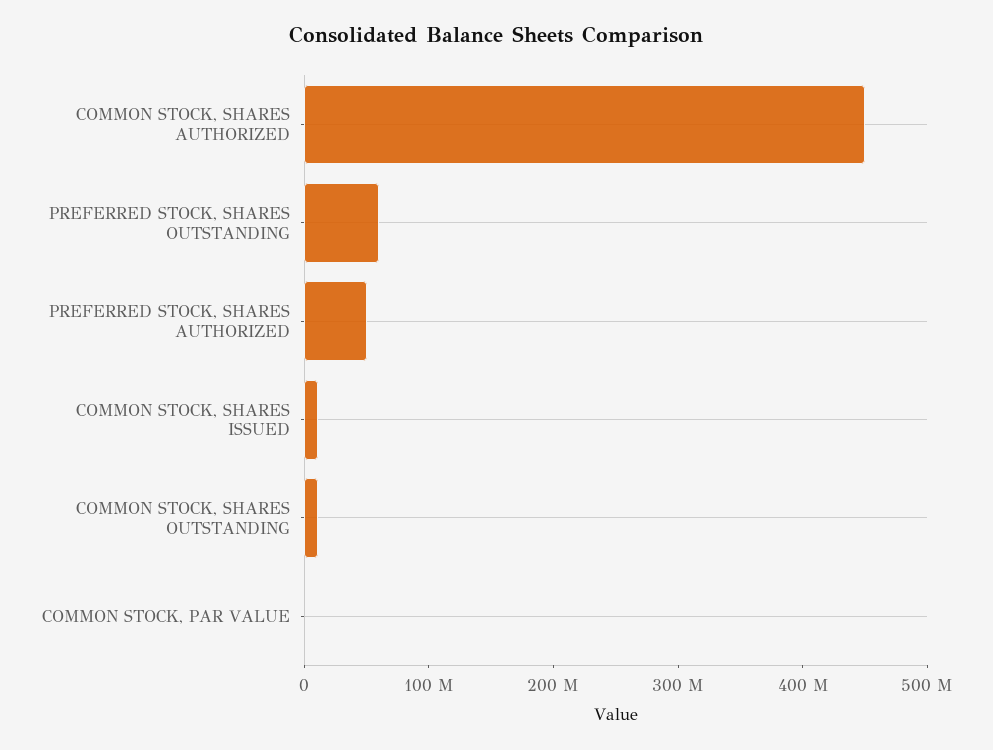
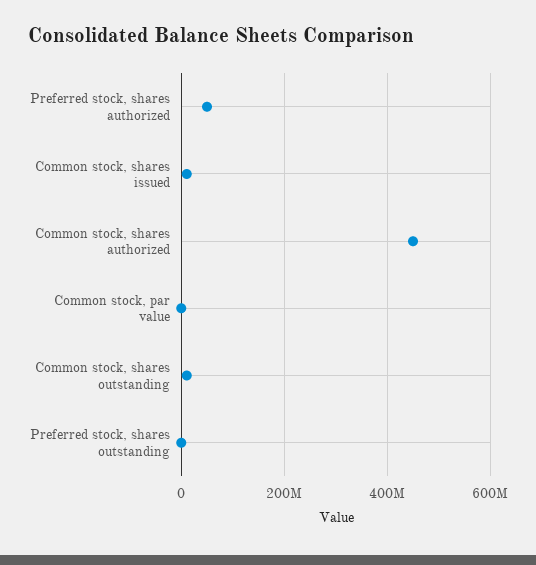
  {
    "COMMON STOCK, SHARES AUTHORIZED": 460000000,
-   "PREFERRED STOCK, SHARES OUTSTANDING": 60000000,
+   "PREFERRED STOCK, SHARES OUTSTANDING": 0,
    "PREFERRED STOCK, SHARES AUTHORIZED": 60000000,
    "COMMON STOCK, SHARES ISSUED": 20000000,
    "COMMON STOCK, SHARES OUTSTANDING": 20000000,
    "COMMON STOCK, PAR VALUE": 0
  }

